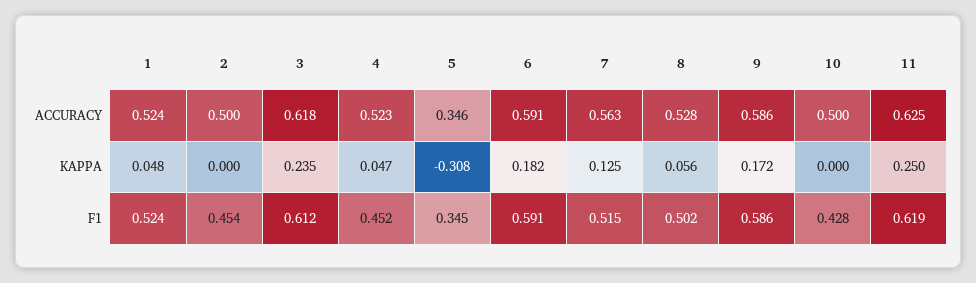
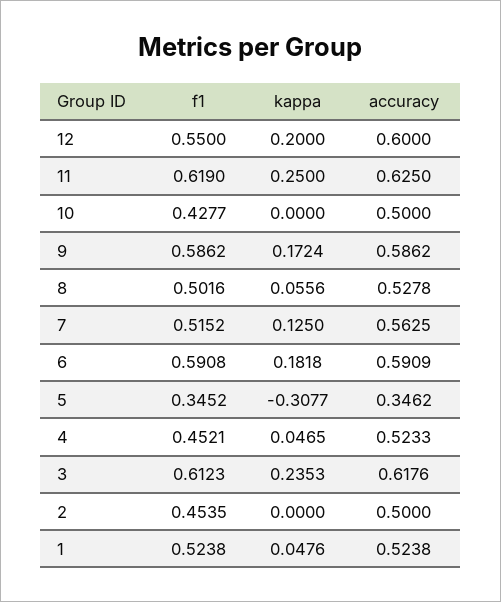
  {
    "1": {
      "ACCURACY": 0.5238,
      "KAPPA": 0.0476,
      "F1": 0.5238
    },
    "2": {
      "ACCURACY": 0.5,
      "KAPPA": 0,
      "F1": 0.4535
    },
    "3": {
      "ACCURACY": 0.6176,
      "KAPPA": 0.2353,
      "F1": 0.6123
    },
    "4": {
      "ACCURACY": 0.5233,
      "KAPPA": 0.0465,
      "F1": 0.4521
    },
    "5": {
      "ACCURACY": 0.3462,
      "KAPPA": -0.3077,
      "F1": 0.3452
    },
    "6": {
      "ACCURACY": 0.5909,
      "KAPPA": 0.1818,
      "F1": 0.5908
    },
    "7": {
      "ACCURACY": 0.5625,
      "KAPPA": 0.125,
      "F1": 0.5152
    },
    "8": {
      "ACCURACY": 0.5278,
      "KAPPA": 0.0556,
      "F1": 0.5016
    },
    "9": {
      "ACCURACY": 0.5862,
      "KAPPA": 0.1724,
      "F1": 0.5862
    },
    "10": {
      "ACCURACY": 0.5,
      "KAPPA": 0,
      "F1": 0.4277
    },
    "11": {
      "ACCURACY": 0.625,
      "KAPPA": 0.25,
      "F1": 0.619
-   }
+   },
+   "12": {
+     "F1": 0.55,
+     "KAPPA": 0.2,
+     "ACCURACY": 0.6
+   }
  }

